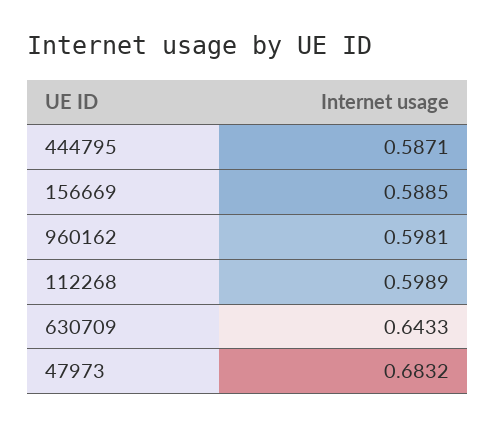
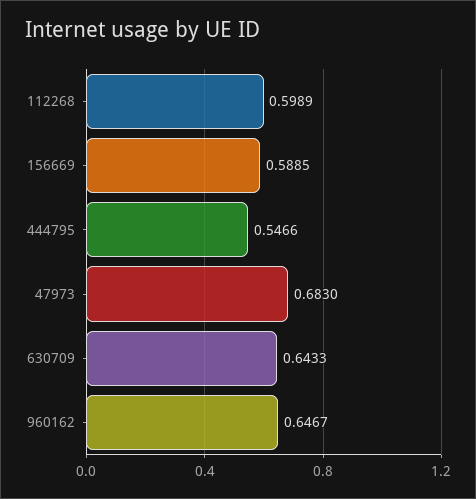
  {
-   "444795": 0.5871,
+   "444795": 0.5466,
    "156669": 0.5885,
-   "960162": 0.5981,
+   "960162": 0.6467,
    "112268": 0.5989,
    "630709": 0.6433,
-   "47973": 0.6832
+   "47973": 0.683
  }

